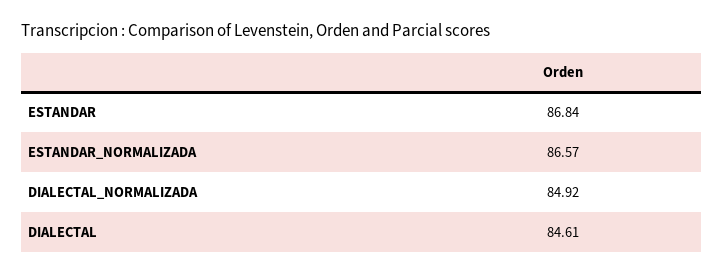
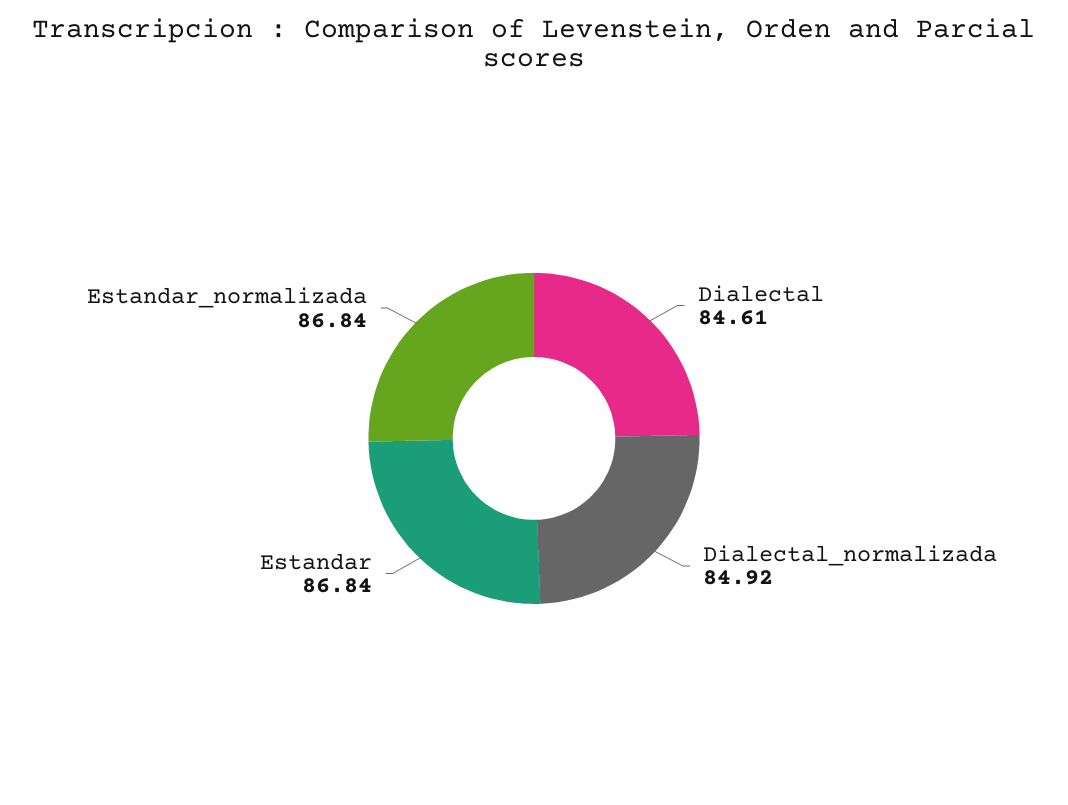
  {
    "ESTANDAR": 86.84,
-   "ESTANDAR_NORMALIZADA": 86.57,
+   "ESTANDAR_NORMALIZADA": 86.84,
    "DIALECTAL_NORMALIZADA": 84.92,
    "DIALECTAL": 84.61
  }

